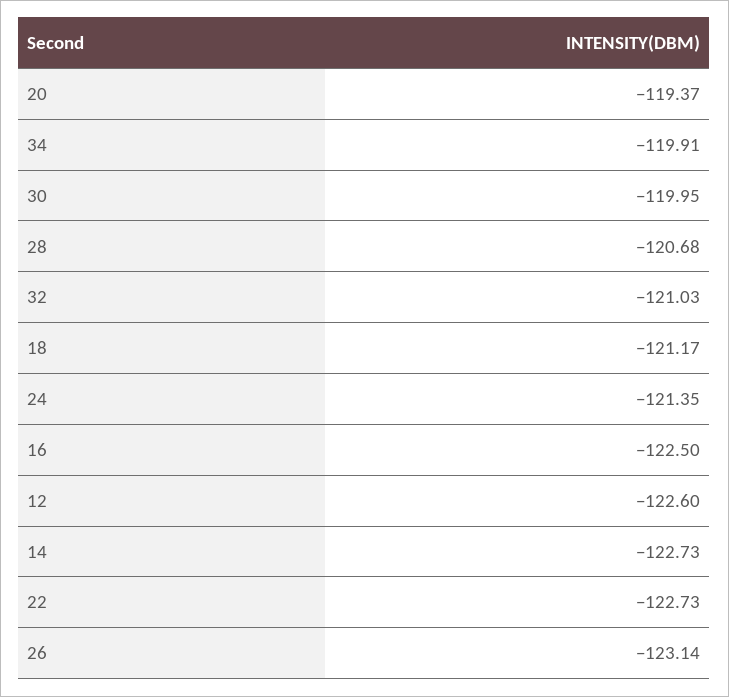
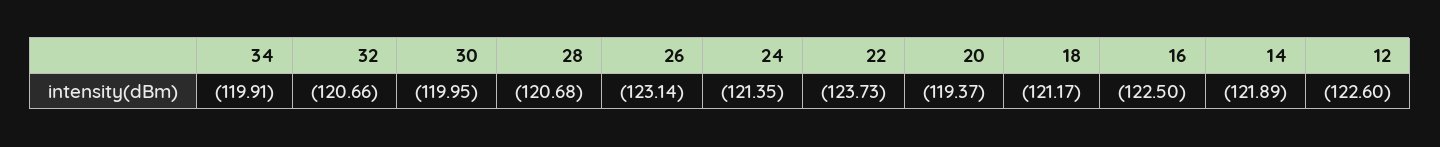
  {
    "20": -119.37,
    "34": -119.91,
    "30": -119.95,
    "28": -120.68,
-   "32": -121.03,
+   "32": -120.66,
    "18": -121.17,
    "24": -121.35,
    "16": -122.5,
    "12": -122.6,
-   "14": -122.73,
+   "14": -121.89,
-   "22": -122.73,
+   "22": -123.73,
    "26": -123.14
  }

